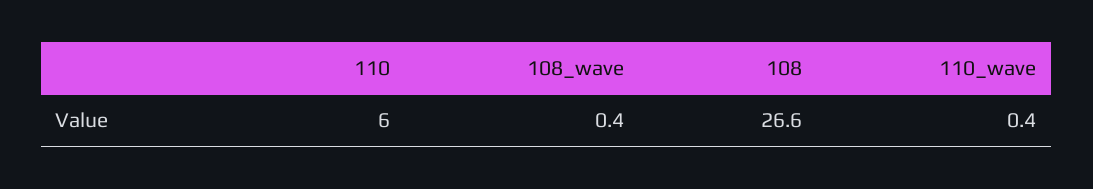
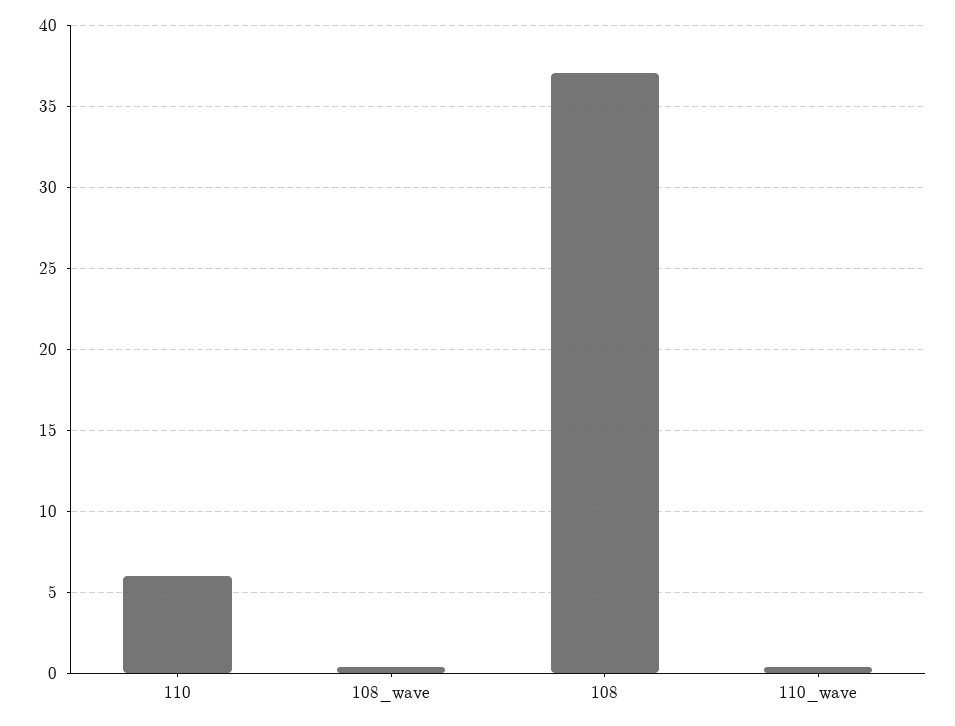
  {
    "110": 6,
    "108_wave": 0.4,
-   "108": 26.6,
+   "108": 37,
    "110_wave": 0.4
  }

